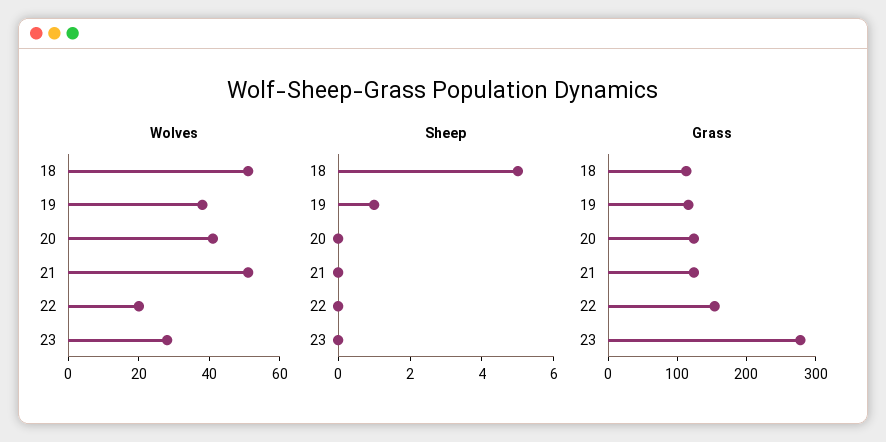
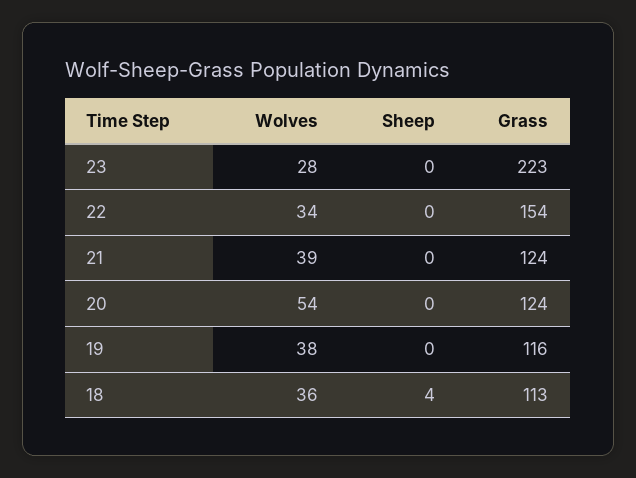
  {
    "Wolves": {
-     "18": 50,
+     "18": 36,
      "19": 38,
-     "20": 40,
+     "20": 54,
-     "21": 50,
+     "21": 39,
-     "22": 20,
+     "22": 34,
      "23": 28
    },
    "Sheep": {
-     "18": 5,
+     "18": 4,
-     "19": 1,
+     "19": 0,
      "20": 0,
      "21": 0,
      "22": 0,
      "23": 0
    },
    "Grass": {
      "18": 113,
      "19": 116,
      "20": 124,
      "21": 124,
      "22": 154,
-     "23": 280
+     "23": 223
    }
  }

